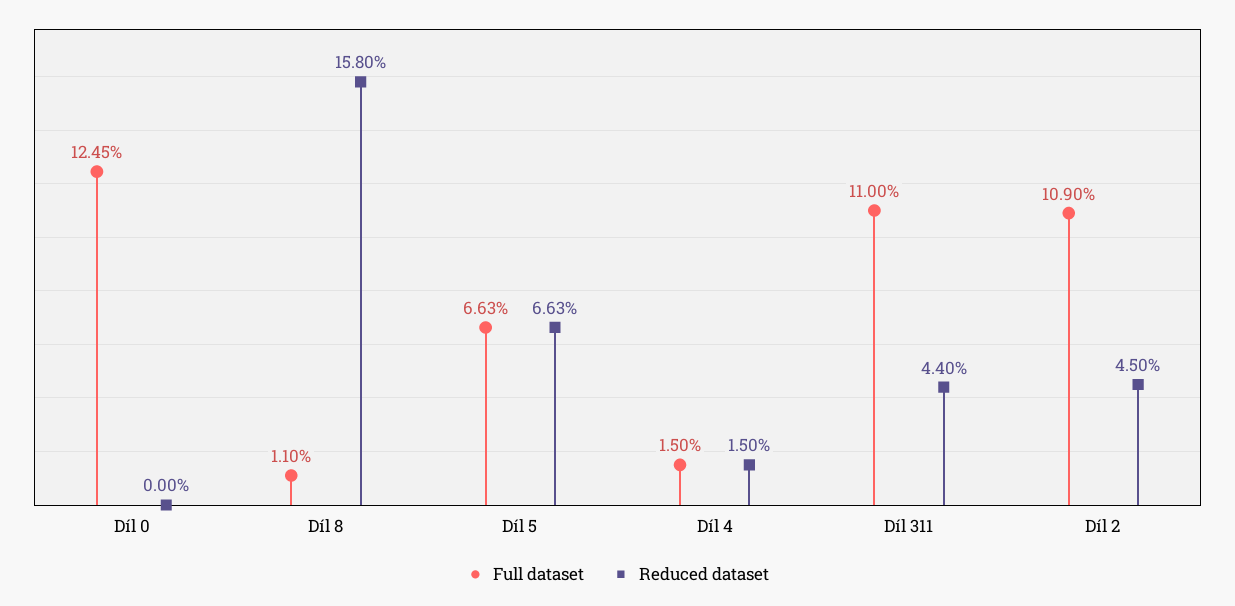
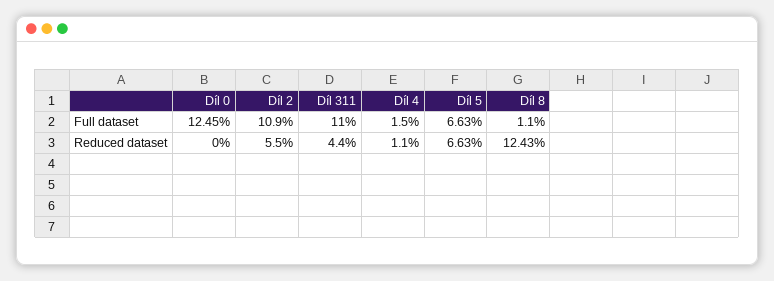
  {
    "Full dataset": {
      "Díl 0": 12.45,
      "Díl 8": 1.1,
      "Díl 5": 6.63,
      "Díl 4": 1.5,
      "Díl 311": 11,
      "Díl 2": 10.9
    },
    "Reduced dataset": {
      "Díl 0": 0,
-     "Díl 8": 15.8,
+     "Díl 8": 12.43,
      "Díl 5": 6.63,
-     "Díl 4": 1.5,
+     "Díl 4": 1.1,
      "Díl 311": 4.4,
-     "Díl 2": 4.5
+     "Díl 2": 5.5
    }
  }

